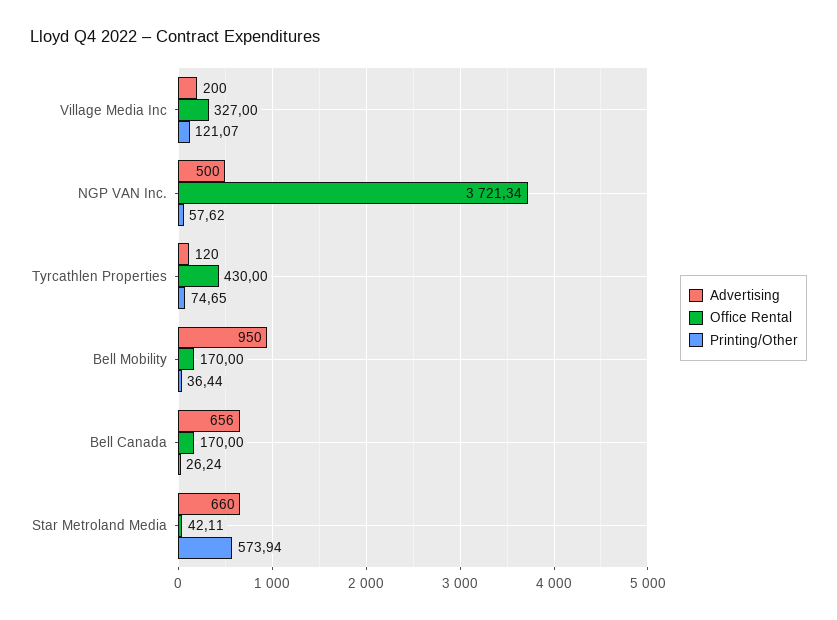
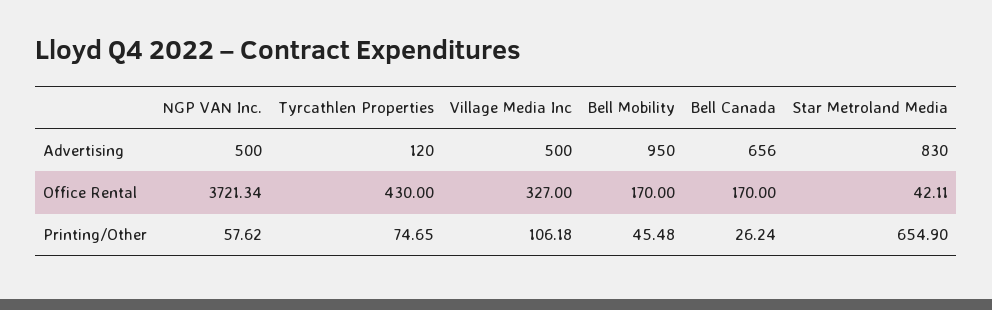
  {
    "Advertising": {
-     "Village Media Inc": 200,
+     "Village Media Inc": 500,
      "NGP VAN Inc.": 500,
      "Tyrcathlen Properties": 120,
      "Bell Mobility": 950,
      "Bell Canada": 656,
-     "Star Metroland Media": 660
+     "Star Metroland Media": 830
    },
    "Office Rental": {
      "Village Media Inc": 327,
      "NGP VAN Inc.": 3721.34,
      "Tyrcathlen Properties": 430,
      "Bell Mobility": 170,
      "Bell Canada": 170,
      "Star Metroland Media": 42.11
    },
    "Printing/Other": {
-     "Village Media Inc": 121.07,
+     "Village Media Inc": 106.18,
      "NGP VAN Inc.": 57.62,
      "Tyrcathlen Properties": 74.65,
-     "Bell Mobility": 36.44,
+     "Bell Mobility": 45.48,
      "Bell Canada": 26.24,
-     "Star Metroland Media": 573.94
+     "Star Metroland Media": 654.9
    }
  }

